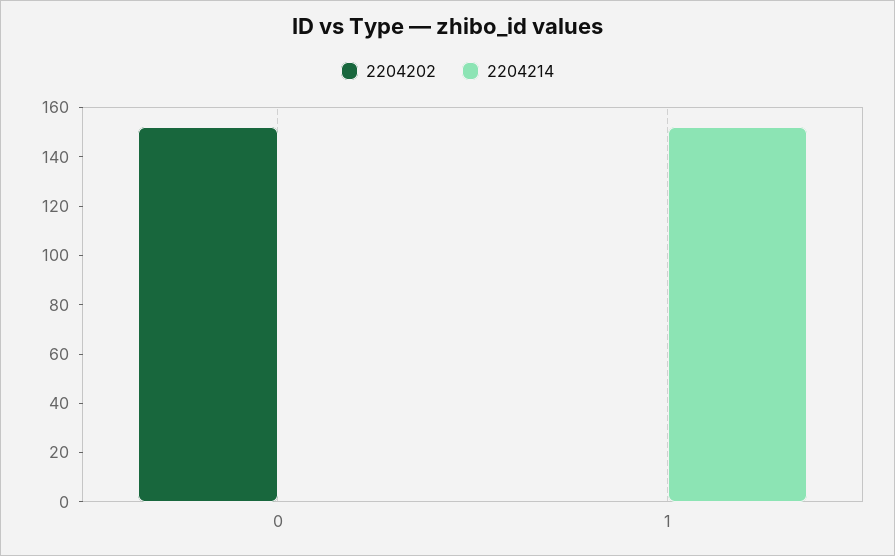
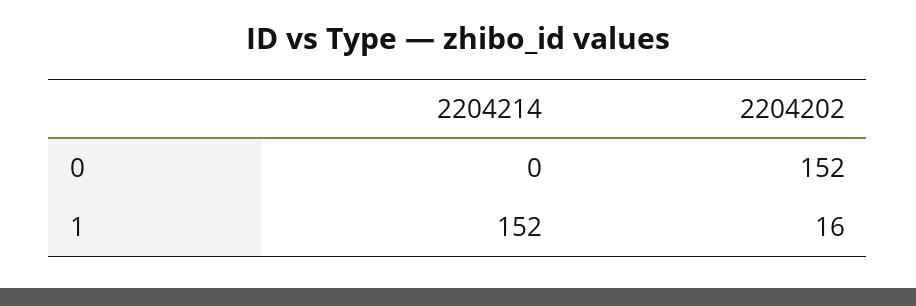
  {
    "2204202": {
      "0": 152,
-     "1": 0
+     "1": 16
    },
    "2204214": {
      "0": 0,
      "1": 152
    }
  }

